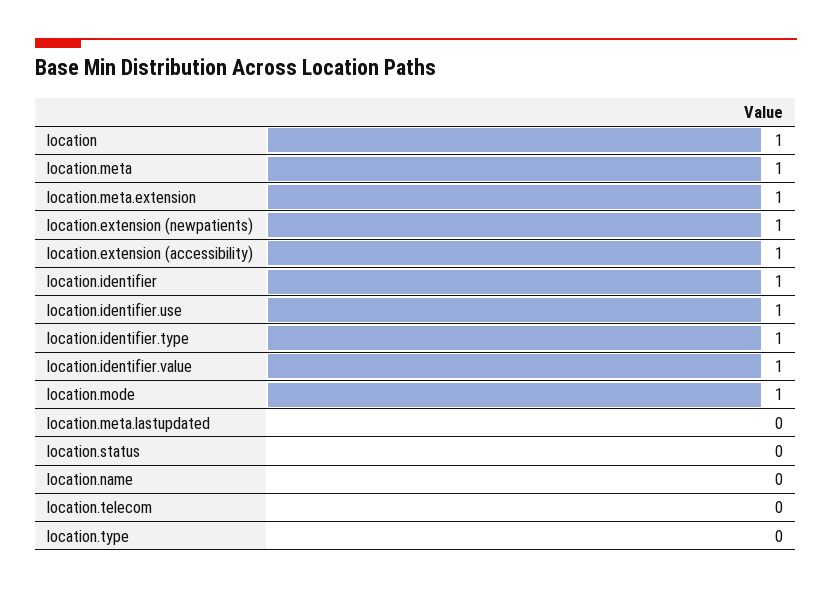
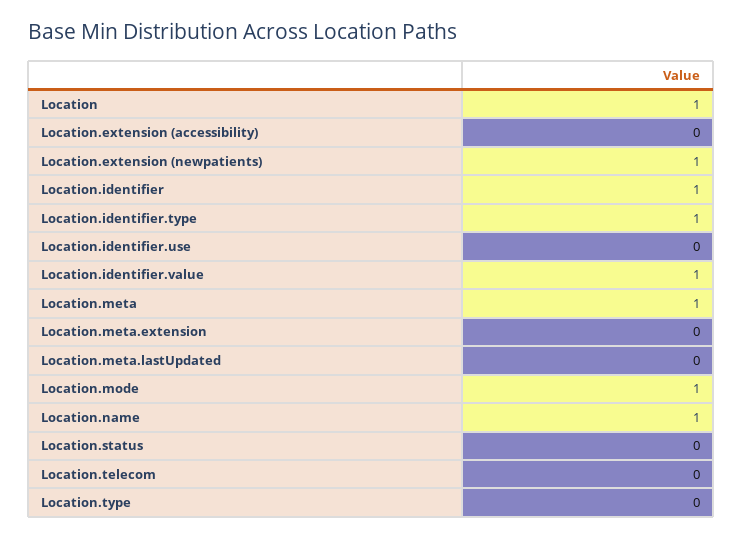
  {
    "location": 1,
    "location.meta": 1,
-   "location.meta.extension": 1,
+   "location.meta.extension": 0,
    "location.extension (newpatients)": 1,
-   "location.extension (accessibility)": 1,
+   "location.extension (accessibility)": 0,
    "location.identifier": 1,
-   "location.identifier.use": 1,
+   "location.identifier.use": 0,
    "location.identifier.type": 1,
    "location.identifier.value": 1,
    "location.mode": 1,
    "location.meta.lastupdated": 0,
    "location.status": 0,
-   "location.name": 0,
+   "location.name": 1,
    "location.telecom": 0,
    "location.type": 0
  }

